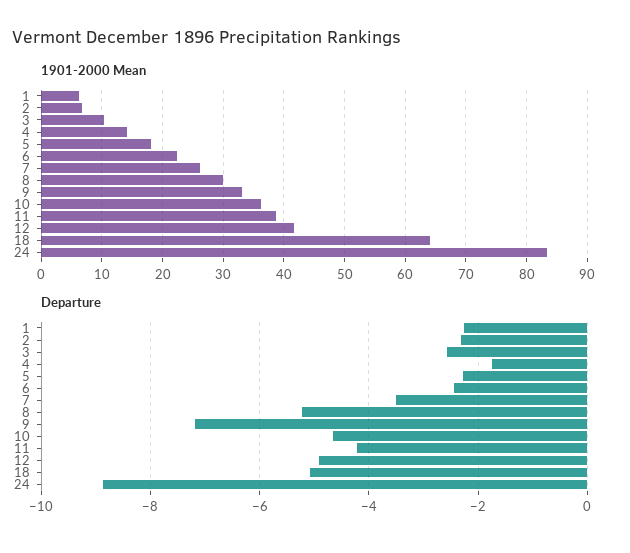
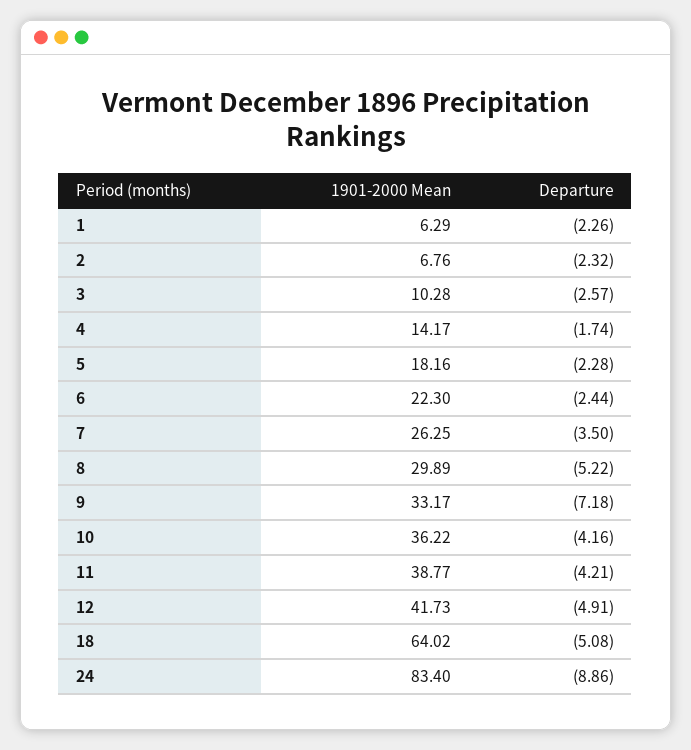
  {
    "1901-2000 Mean": {
      "1": 6.29,
      "2": 6.76,
      "3": 10.28,
      "4": 14.17,
      "5": 18.16,
      "6": 22.3,
      "7": 26.25,
      "8": 29.89,
      "9": 33.17,
      "10": 36.22,
      "11": 38.77,
      "12": 41.73,
      "18": 64.02,
      "24": 83.4
    },
    "Departure": {
      "1": -2.26,
      "2": -2.32,
      "3": -2.57,
      "4": -1.74,
      "5": -2.28,
      "6": -2.44,
      "7": -3.5,
      "8": -5.22,
      "9": -7.18,
-     "10": -4.6,
+     "10": -4.16,
      "11": -4.21,
      "12": -4.91,
      "18": -5.08,
      "24": -8.86
    }
  }

